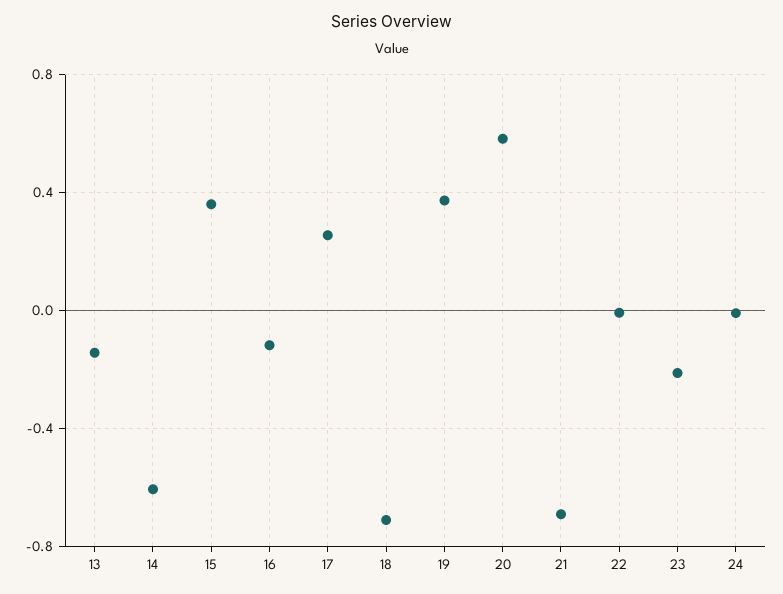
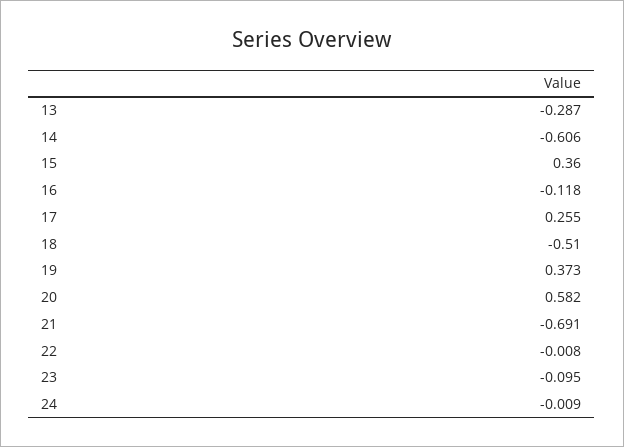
  {
-   "13": -0.15,
+   "13": -0.287,
    "14": -0.606,
    "15": 0.36,
    "16": -0.118,
    "17": 0.255,
-   "18": -0.7,
+   "18": -0.51,
    "19": 0.373,
    "20": 0.582,
    "21": -0.691,
    "22": -0.008,
-   "23": -0.2,
+   "23": -0.095,
    "24": -0.009
  }

